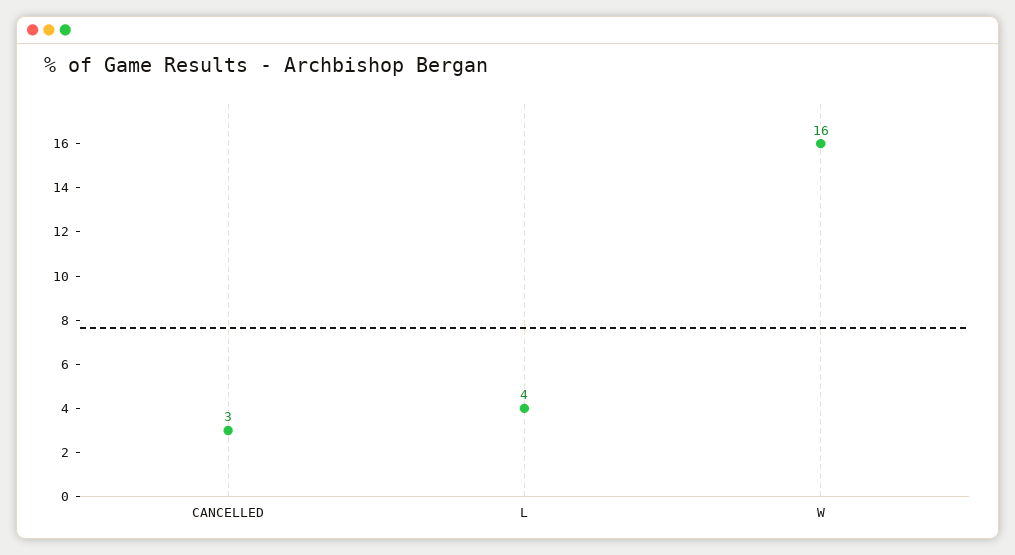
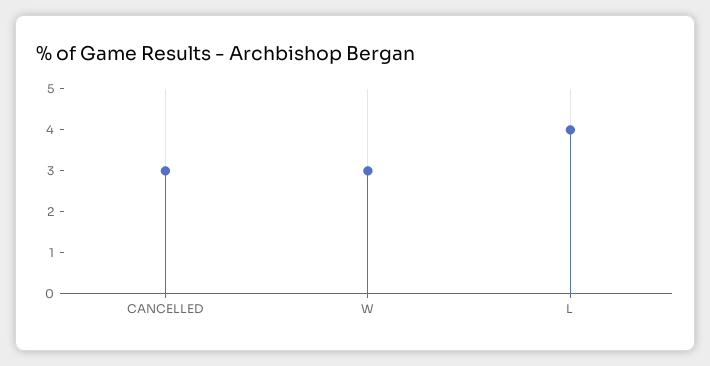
  {
    "CANCELLED": 3,
    "L": 4,
-   "W": 16
+   "W": 3
  }

